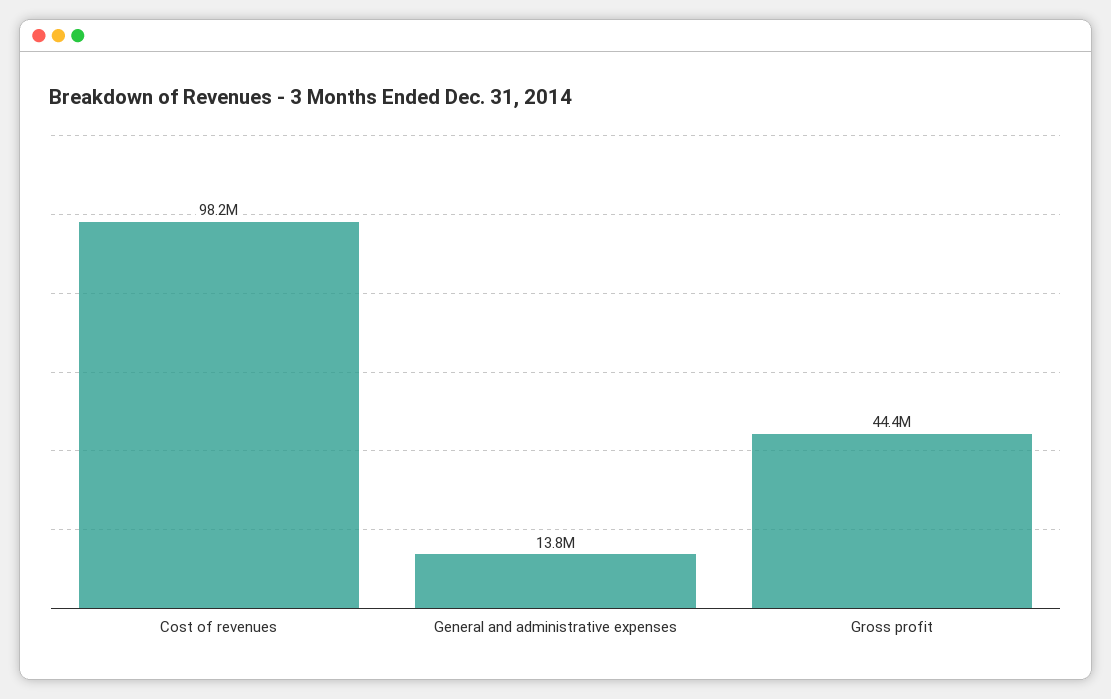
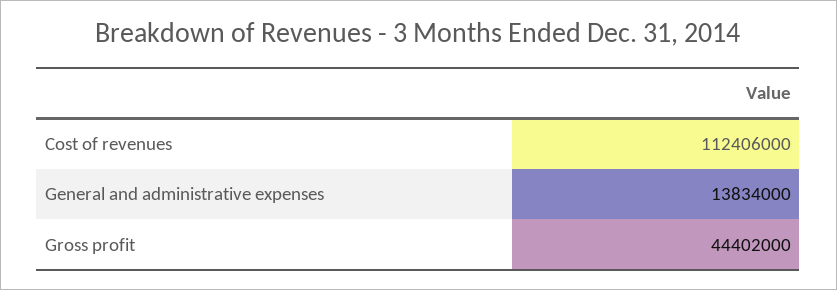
  {
-   "Cost of revenues": 98200000,
+   "Cost of revenues": 112406000,
    "General and administrative expenses": 13834000,
    "Gross profit": 44402000
  }

